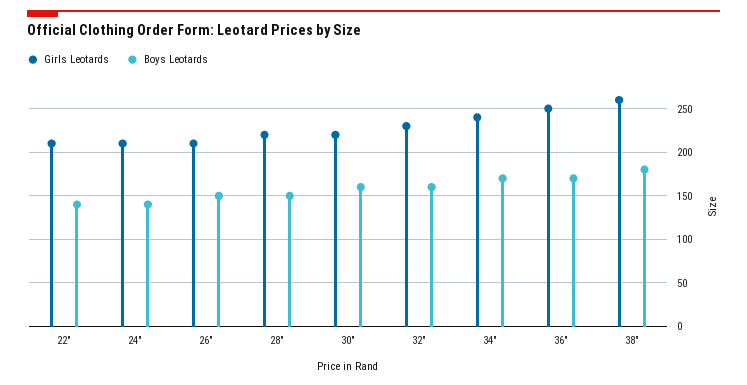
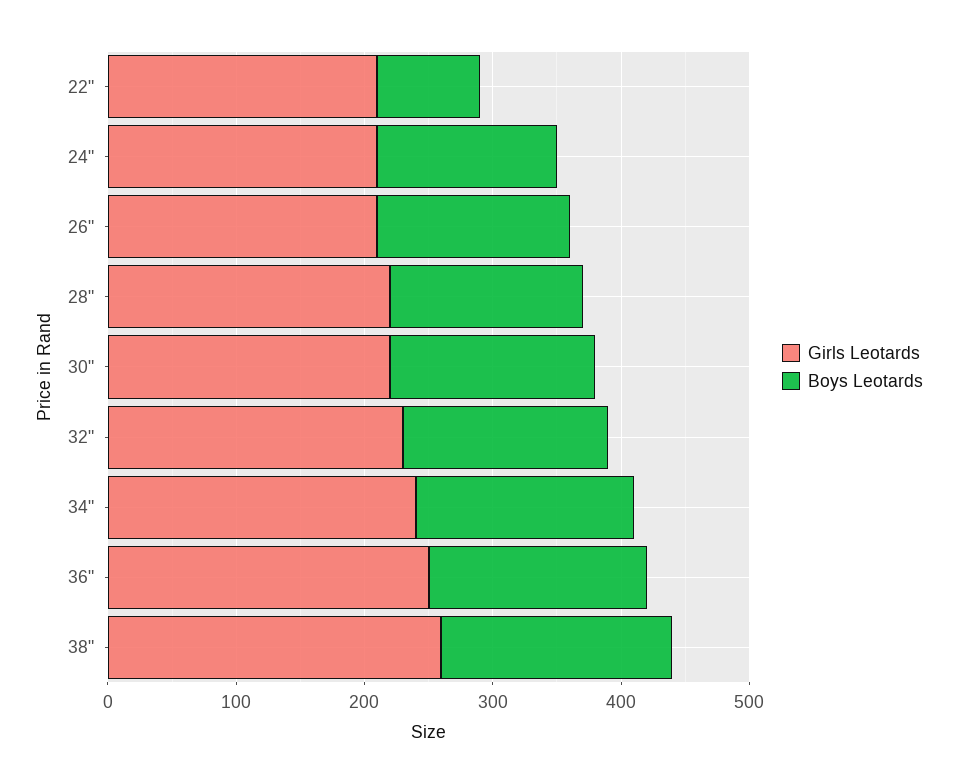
  {
    "Girls Leotards": {
      "22\"": 210,
      "24\"": 210,
      "26\"": 210,
      "28\"": 220,
      "30\"": 220,
      "32\"": 230,
      "34\"": 240,
      "36\"": 250,
      "38\"": 260
    },
    "Boys Leotards": {
-     "22\"": 140,
+     "22\"": 80,
      "24\"": 140,
      "26\"": 150,
      "28\"": 150,
      "30\"": 160,
      "32\"": 160,
      "34\"": 170,
      "36\"": 170,
      "38\"": 180
    }
  }

